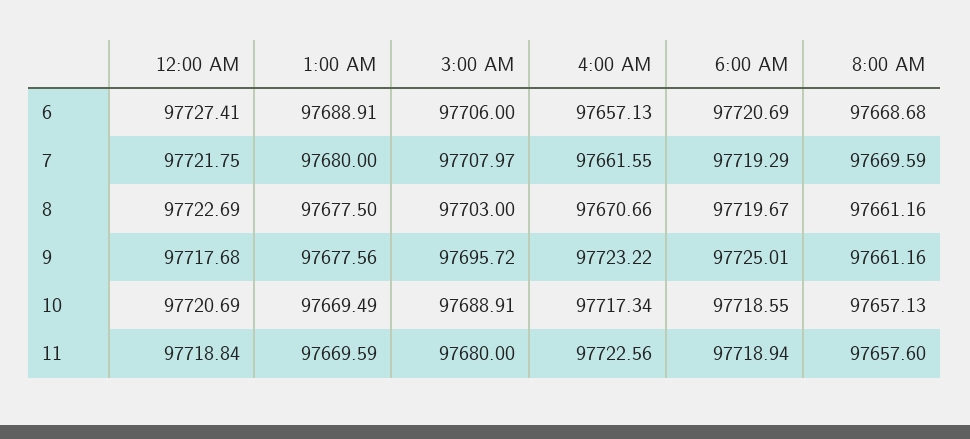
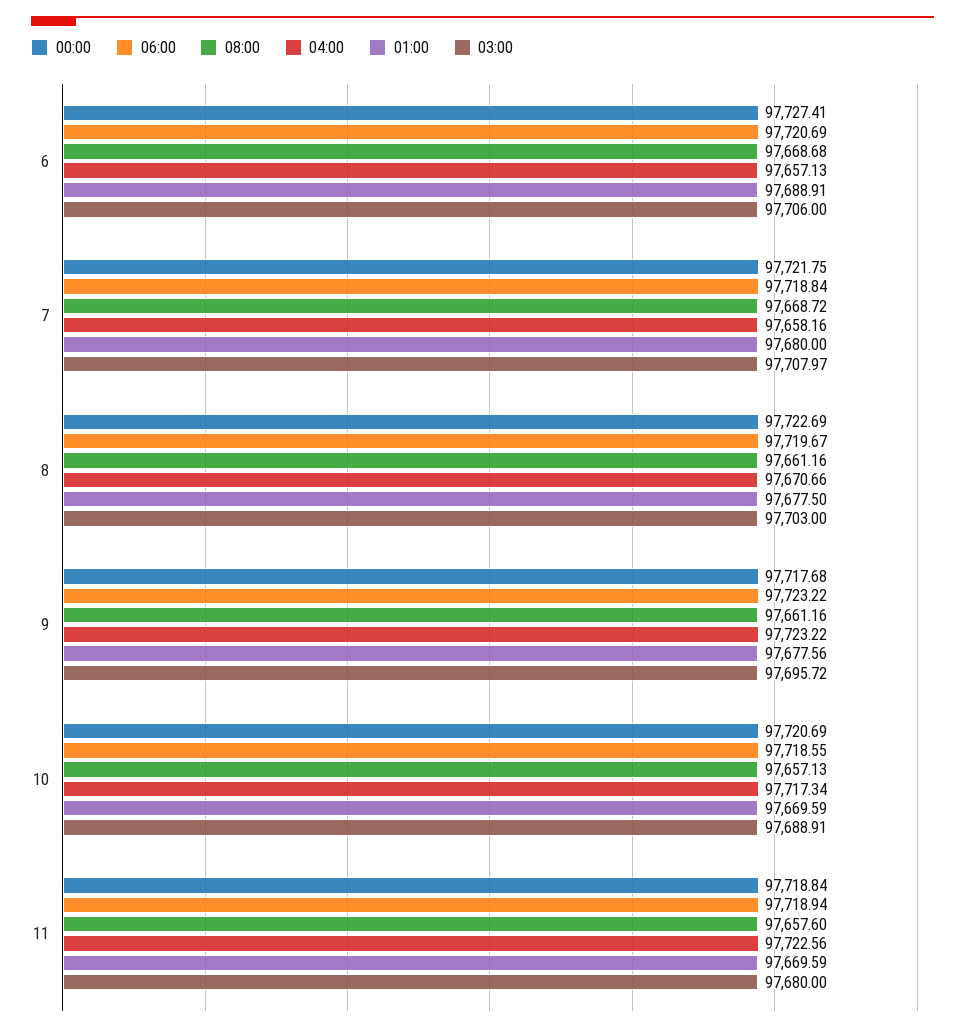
  {
    "12:00 AM": {
      "6": 97727.41,
      "7": 97721.75,
      "8": 97722.69,
      "9": 97717.68,
      "10": 97720.69,
      "11": 97718.84
    },
    "1:00 AM": {
      "6": 97688.91,
      "7": 97680,
      "8": 97677.5,
      "9": 97677.56,
-     "10": 97669.49,
+     "10": 97669.59,
      "11": 97669.59
    },
    "3:00 AM": {
      "6": 97706,
      "7": 97707.97,
      "8": 97703,
      "9": 97695.72,
      "10": 97688.91,
      "11": 97680
    },
    "4:00 AM": {
      "6": 97657.13,
-     "7": 97661.55,
+     "7": 97658.16,
      "8": 97670.66,
      "9": 97723.22,
      "10": 97717.34,
      "11": 97722.56
    },
    "6:00 AM": {
      "6": 97720.69,
-     "7": 97719.29,
+     "7": 97718.84,
      "8": 97719.67,
-     "9": 97725.01,
+     "9": 97723.22,
      "10": 97718.55,
      "11": 97718.94
    },
    "8:00 AM": {
      "6": 97668.68,
-     "7": 97669.59,
+     "7": 97668.72,
      "8": 97661.16,
      "9": 97661.16,
      "10": 97657.13,
      "11": 97657.6
    }
  }

